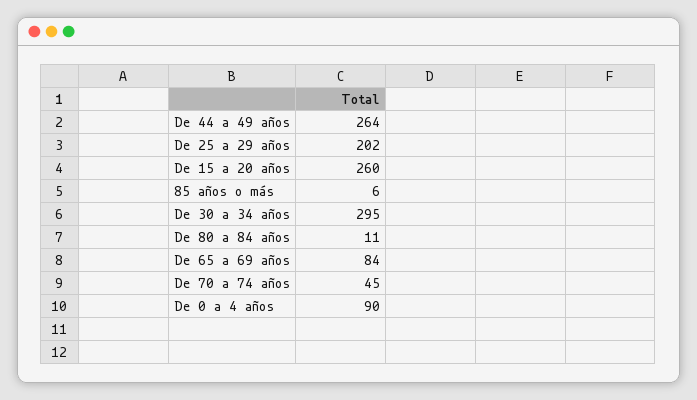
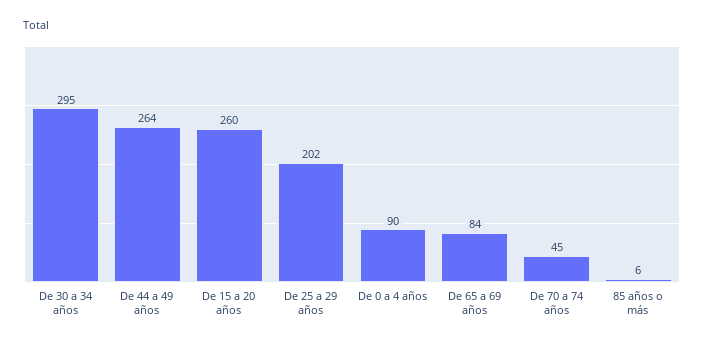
  {
    "De 44 a 49 años": 264,
    "De 25 a 29 años": 202,
    "De 15 a 20 años": 260,
    "85 años o más": 6,
    "De 30 a 34 años": 295,
-   "De 80 a 84 años": 11,
    "De 65 a 69 años": 84,
    "De 70 a 74 años": 45,
    "De 0 a 4 años": 90
  }

